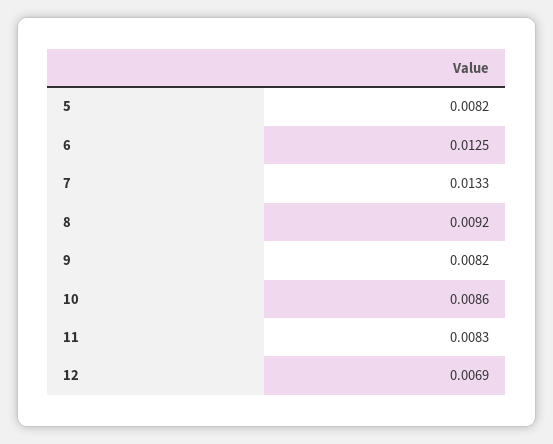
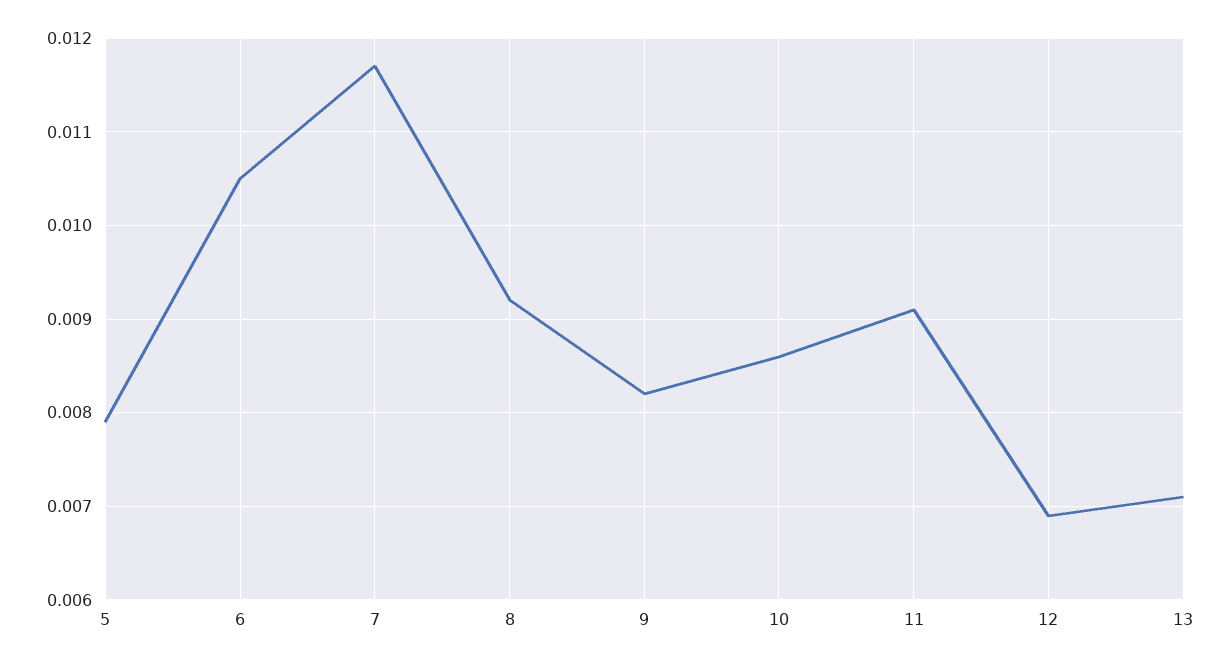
  {
-   "5": 0.0082,
+   "5": 0.0079,
-   "6": 0.0125,
+   "6": 0.0105,
-   "7": 0.0133,
+   "7": 0.0117,
    "8": 0.0092,
    "9": 0.0082,
    "10": 0.0086,
-   "11": 0.0083,
+   "11": 0.0091,
-   "12": 0.0069
+   "12": 0.0069,
+   "13": 0.0071
  }

